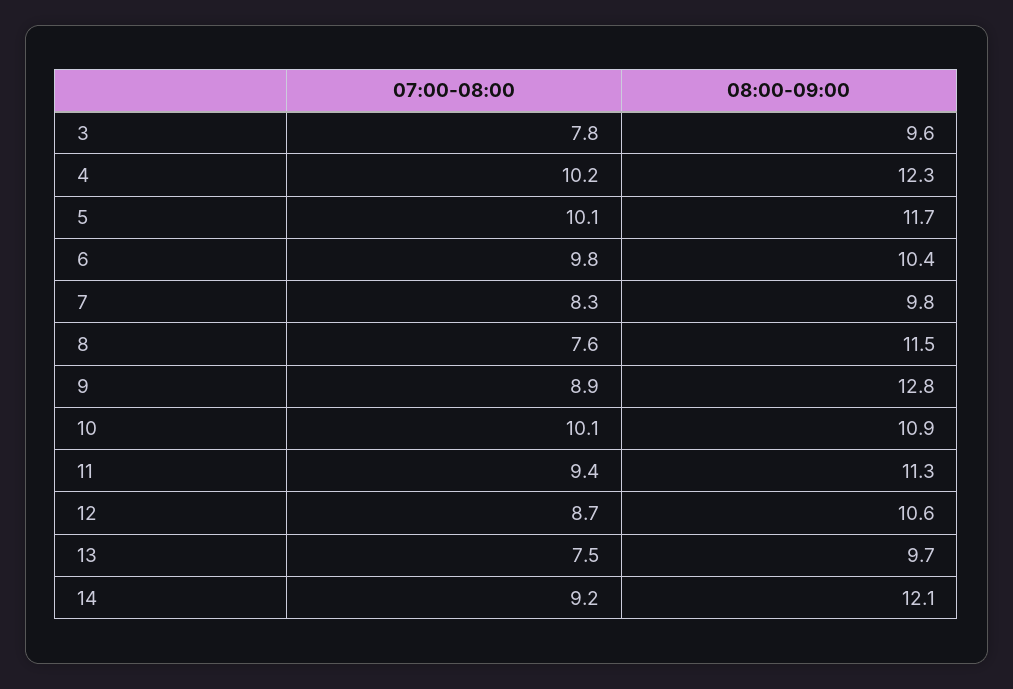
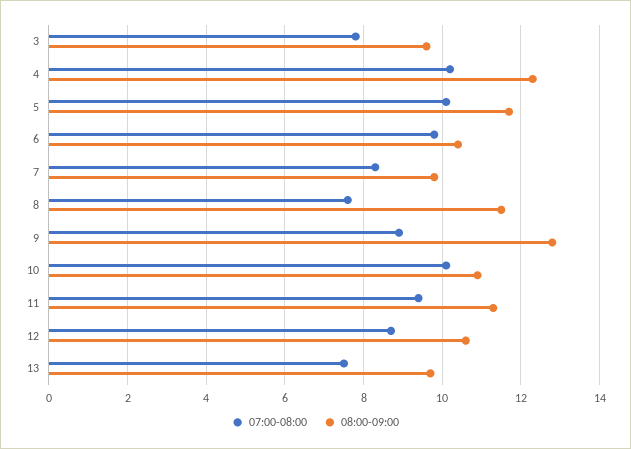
  {
    "07:00-08:00": {
      "3": 7.8,
      "4": 10.2,
      "5": 10.1,
      "6": 9.8,
      "7": 8.3,
      "8": 7.6,
      "9": 8.9,
      "10": 10.1,
      "11": 9.4,
      "12": 8.7,
-     "13": 7.5,
+     "13": 7.5
-     "14": 9.2
    },
    "08:00-09:00": {
      "3": 9.6,
      "4": 12.3,
      "5": 11.7,
      "6": 10.4,
      "7": 9.8,
      "8": 11.5,
      "9": 12.8,
      "10": 10.9,
      "11": 11.3,
      "12": 10.6,
-     "13": 9.7,
+     "13": 9.7
-     "14": 12.1
    }
  }

